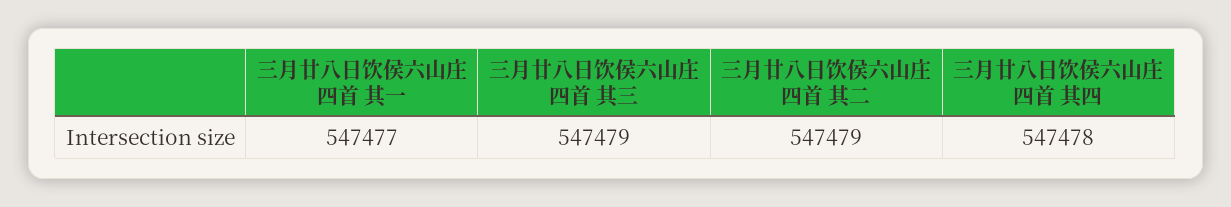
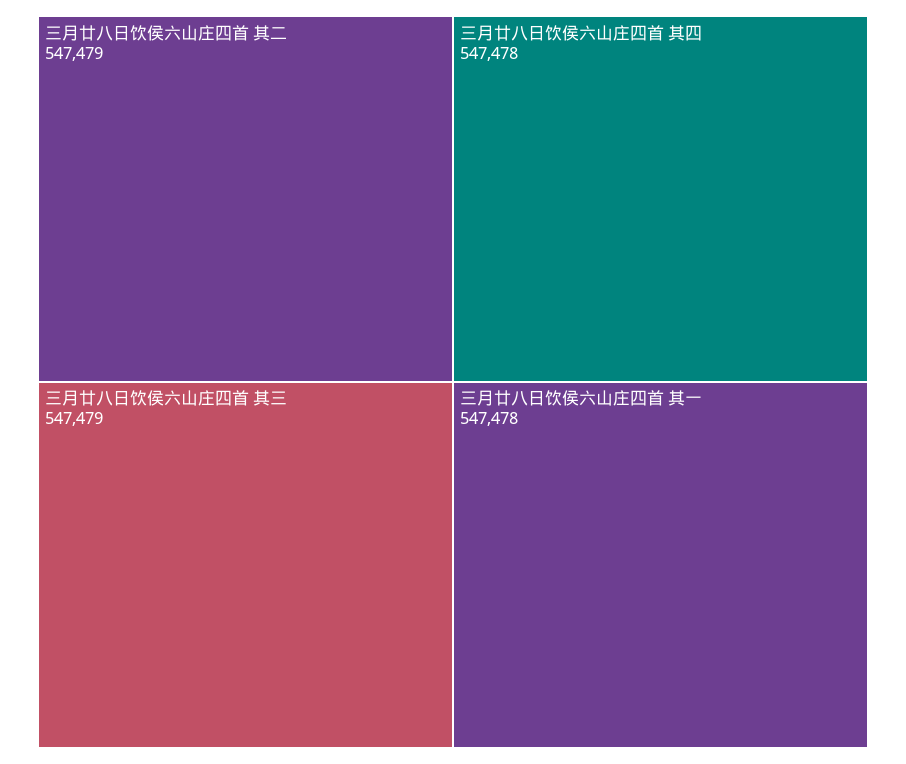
  {
-   "三月廿八日饮侯六山庄四首 其一": 547477,
+   "三月廿八日饮侯六山庄四首 其一": 547478,
    "三月廿八日饮侯六山庄四首 其三": 547479,
    "三月廿八日饮侯六山庄四首 其二": 547479,
    "三月廿八日饮侯六山庄四首 其四": 547478
  }

